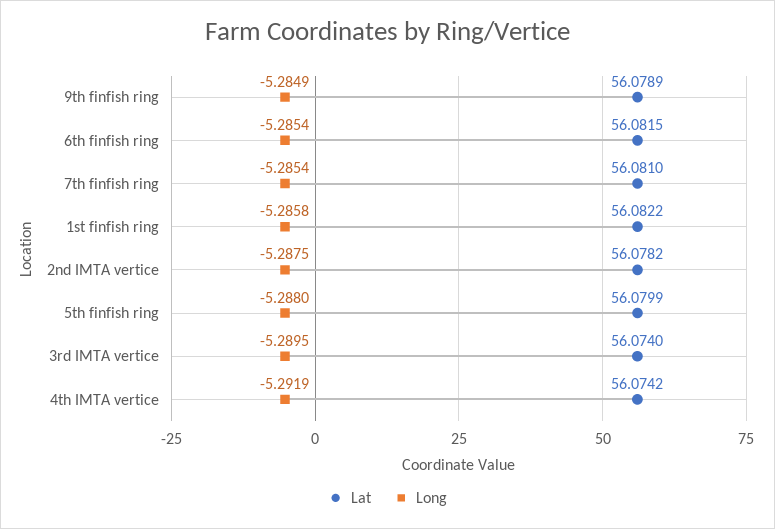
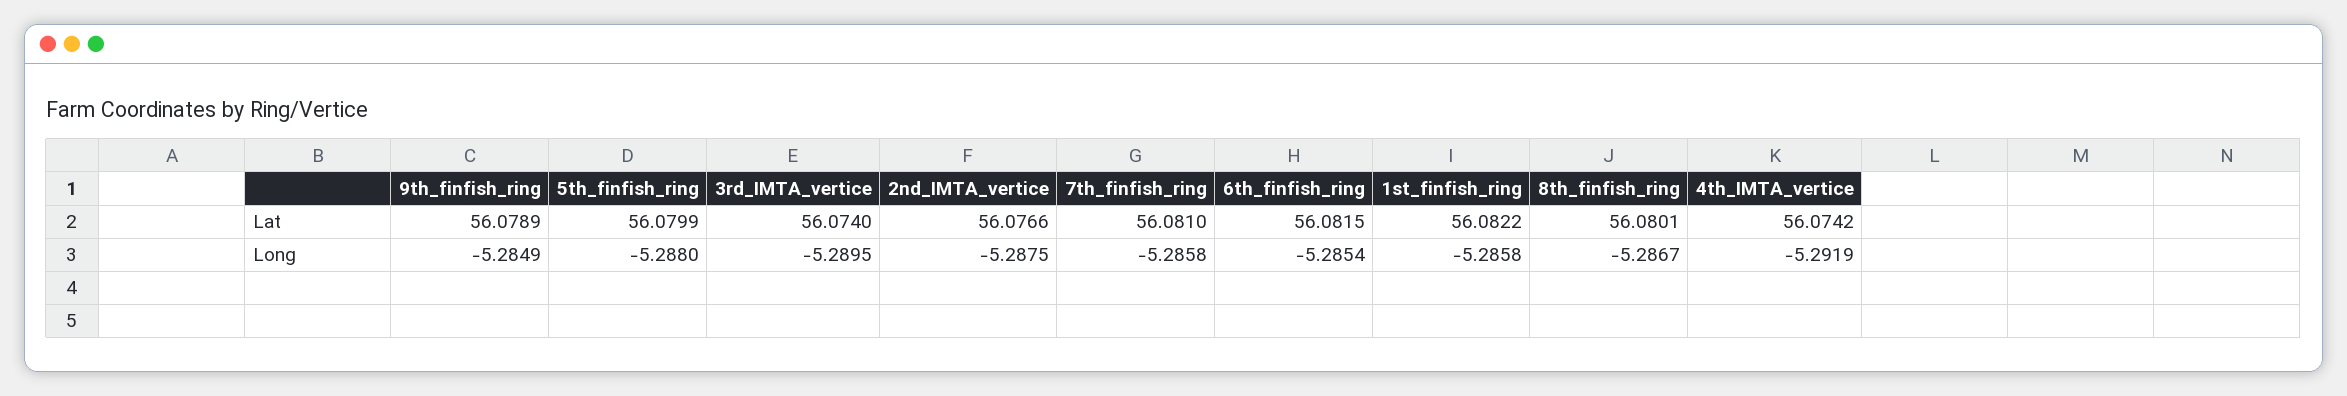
  {
    "Lat": {
      "9th finfish ring": 56.0789,
      "6th finfish ring": 56.0815,
      "7th finfish ring": 56.081,
      "1st finfish ring": 56.0822,
-     "2nd IMTA vertice": 56.0782,
+     "2nd IMTA vertice": 56.0766,
      "5th finfish ring": 56.0799,
      "3rd IMTA vertice": 56.074,
-     "4th IMTA vertice": 56.0742
+     "4th IMTA vertice": 56.0742,
+     "8th_finfish_ring": 56.0801
    },
    "Long": {
      "9th finfish ring": -5.2849,
      "6th finfish ring": -5.2854,
-     "7th finfish ring": -5.2854,
+     "7th finfish ring": -5.2858,
      "1st finfish ring": -5.2858,
      "2nd IMTA vertice": -5.2875,
      "5th finfish ring": -5.288,
      "3rd IMTA vertice": -5.2895,
-     "4th IMTA vertice": -5.2919
+     "4th IMTA vertice": -5.2919,
+     "8th_finfish_ring": -5.2867
    }
  }

